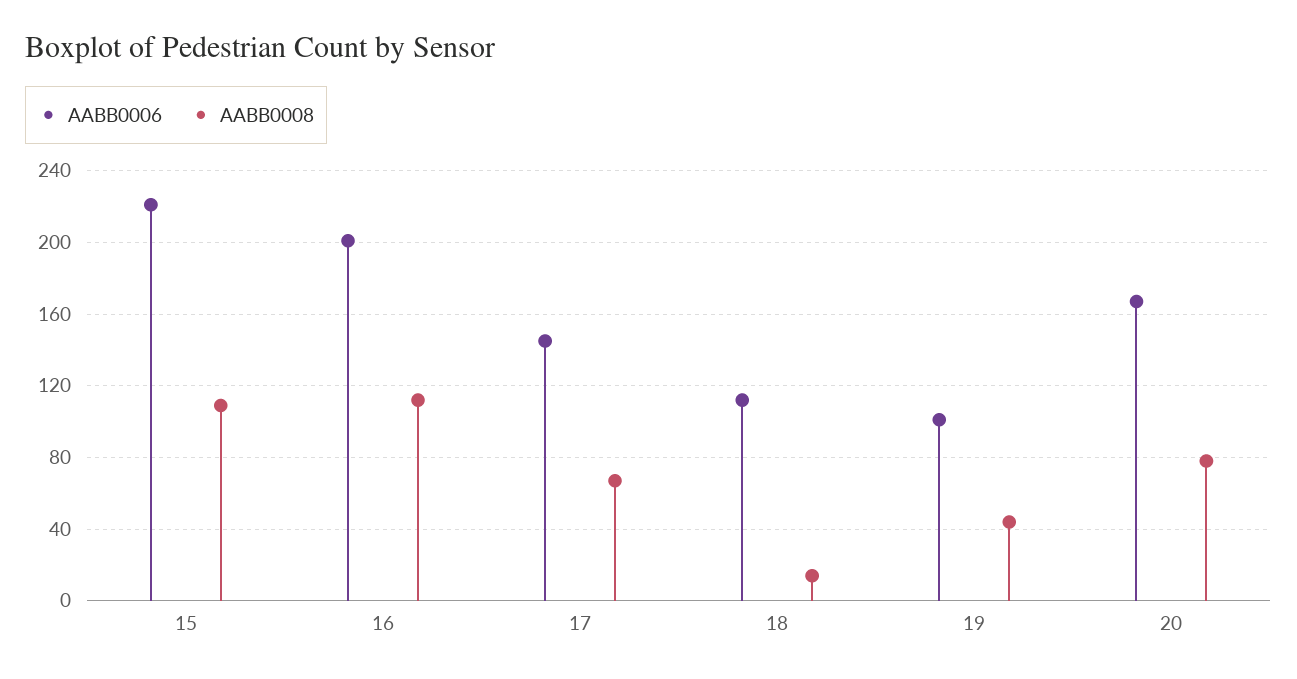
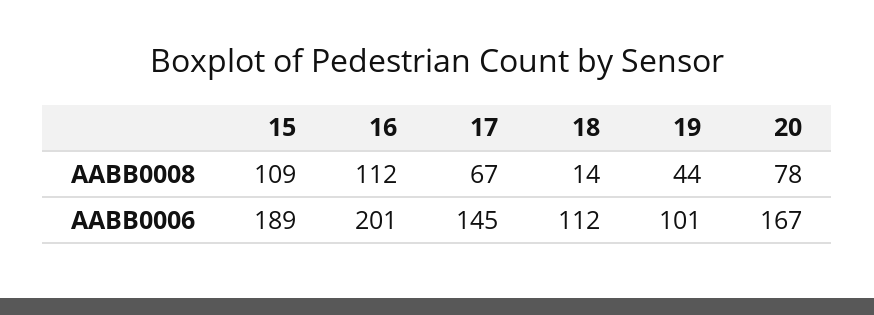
  {
    "AABB0006": {
-     "15": 220,
+     "15": 189,
      "16": 201,
      "17": 145,
      "18": 112,
      "19": 101,
      "20": 167
    },
    "AABB0008": {
      "15": 109,
      "16": 112,
      "17": 67,
      "18": 14,
      "19": 44,
      "20": 78
    }
  }

